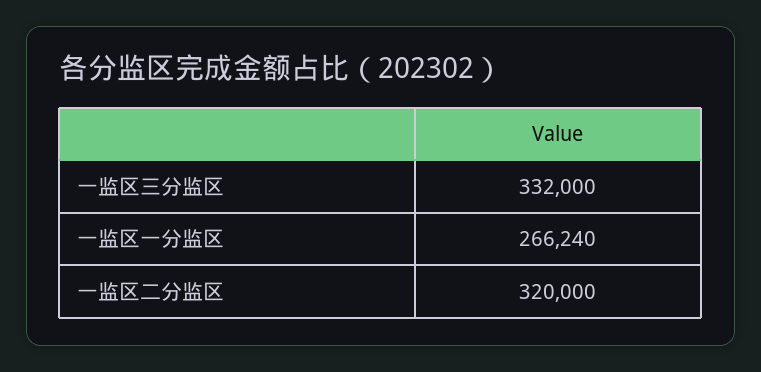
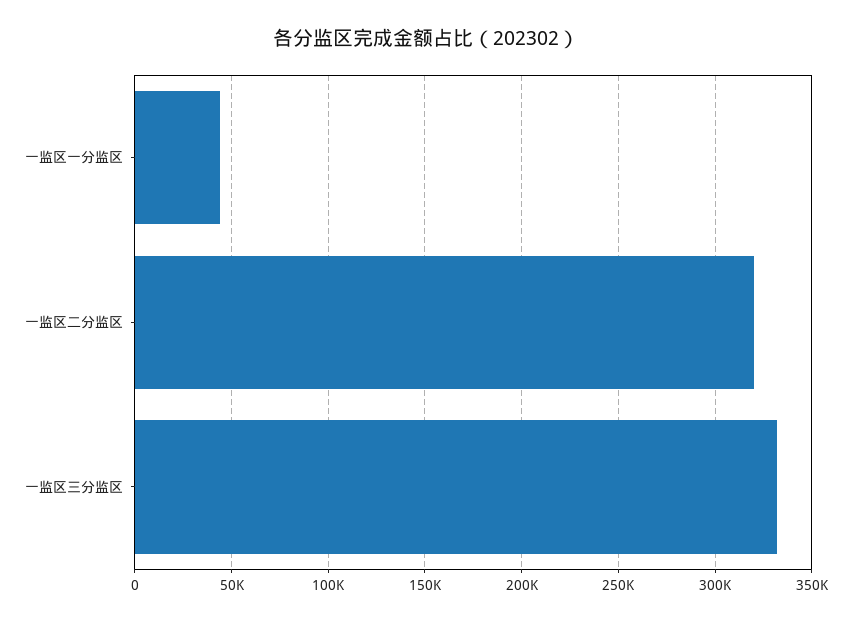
  {
    "一监区三分监区": 332000,
-   "一监区一分监区": 266240,
+   "一监区一分监区": 45000,
    "一监区二分监区": 320000
  }

